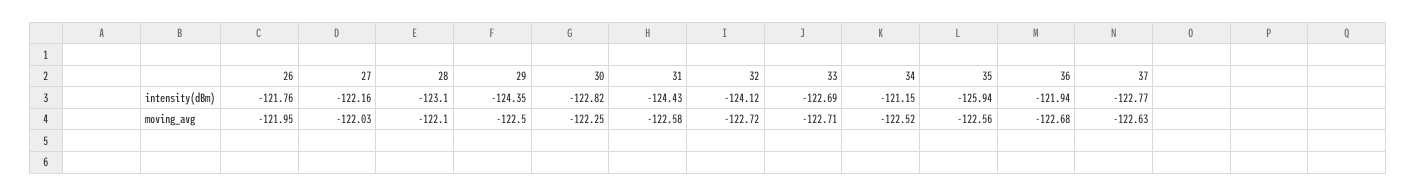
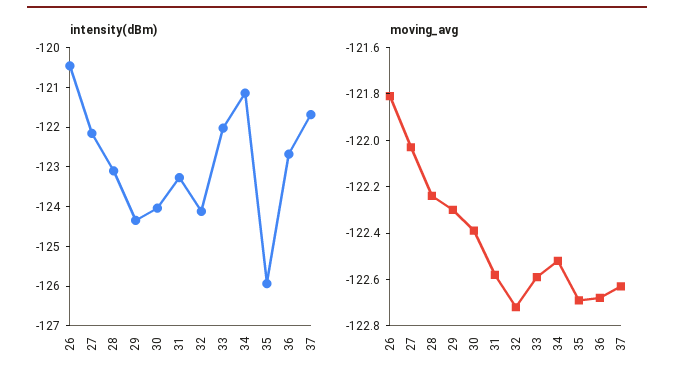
  {
    "intensity(dBm)": {
-     "26": -121.76,
+     "26": -120.5,
      "27": -122.16,
      "28": -123.1,
      "29": -124.35,
-     "30": -122.82,
+     "30": -124,
-     "31": -124.43,
+     "31": -123.25,
      "32": -124.12,
-     "33": -122.69,
+     "33": -122,
      "34": -121.15,
      "35": -125.94,
-     "36": -121.94,
+     "36": -122.75,
-     "37": -122.77
+     "37": -121.75
    },
    "moving_avg": {
-     "26": -121.95,
+     "26": -121.8,
      "27": -122.03,
-     "28": -122.1,
+     "28": -122.25,
-     "29": -122.5,
+     "29": -122.3,
-     "30": -122.25,
+     "30": -122.4,
      "31": -122.58,
      "32": -122.72,
-     "33": -122.71,
+     "33": -122.6,
      "34": -122.52,
-     "35": -122.56,
+     "35": -122.7,
      "36": -122.68,
      "37": -122.63
    }
  }

